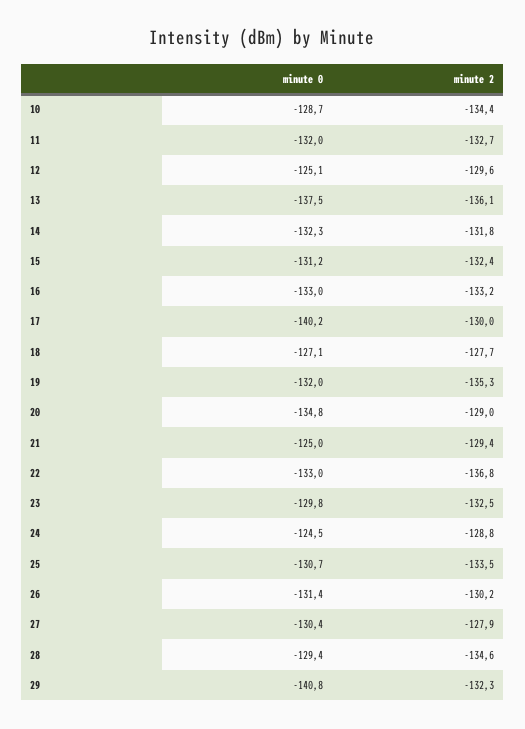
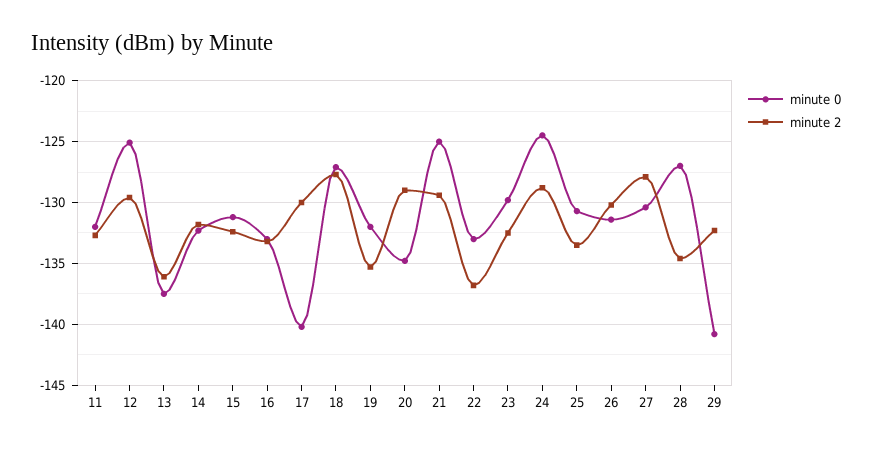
  {
    "minute 0": {
-     "10": -128.7,
      "11": -132,
      "12": -125.1,
      "13": -137.5,
      "14": -132.3,
      "15": -131.2,
      "16": -133,
      "17": -140.2,
      "18": -127.1,
      "19": -132,
      "20": -134.8,
      "21": -125,
      "22": -133,
      "23": -129.8,
      "24": -124.5,
      "25": -130.7,
      "26": -131.4,
      "27": -130.4,
-     "28": -129.4,
+     "28": -127,
      "29": -140.8
    },
    "minute 2": {
-     "10": -134.4,
      "11": -132.7,
      "12": -129.6,
      "13": -136.1,
      "14": -131.8,
      "15": -132.4,
      "16": -133.2,
      "17": -130,
      "18": -127.7,
      "19": -135.3,
      "20": -129,
      "21": -129.4,
      "22": -136.8,
      "23": -132.5,
      "24": -128.8,
      "25": -133.5,
      "26": -130.2,
      "27": -127.9,
      "28": -134.6,
      "29": -132.3
    }
  }

